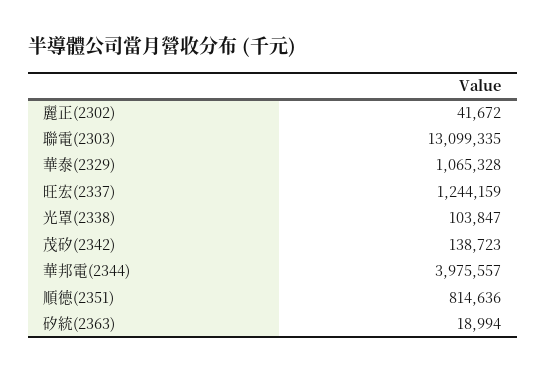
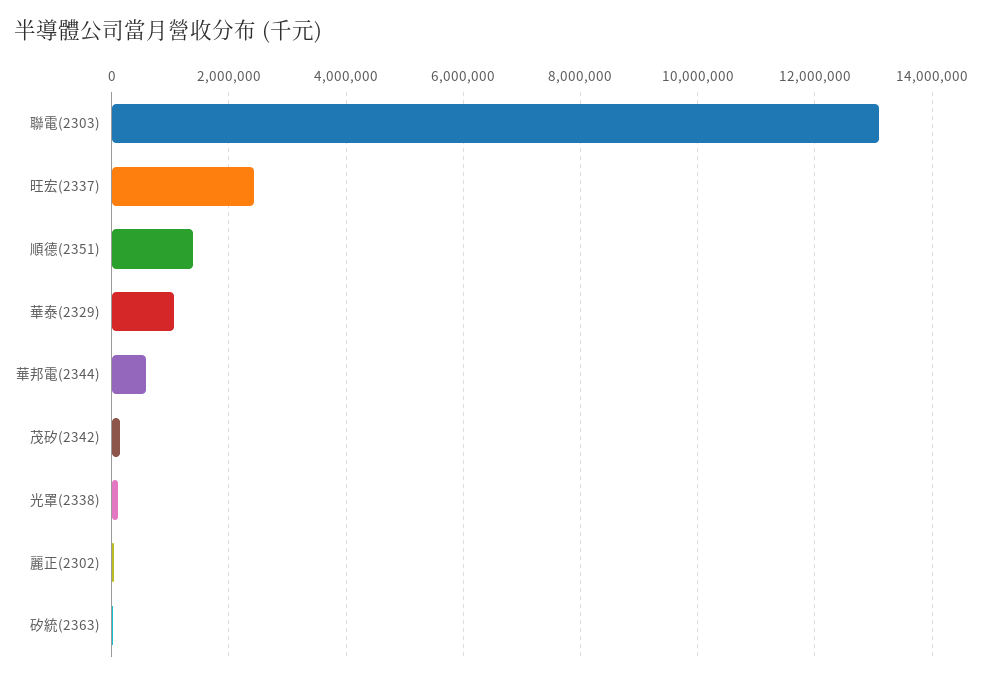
  {
    "麗正(2302)": 41672,
    "聯電(2303)": 13099335,
    "華泰(2329)": 1065328,
-   "旺宏(2337)": 1244159,
+   "旺宏(2337)": 2400000,
    "光罩(2338)": 103847,
    "茂矽(2342)": 138723,
-   "華邦電(2344)": 3975557,
+   "華邦電(2344)": 600000,
-   "順德(2351)": 814636,
+   "順德(2351)": 1400000,
    "矽統(2363)": 18994
  }

